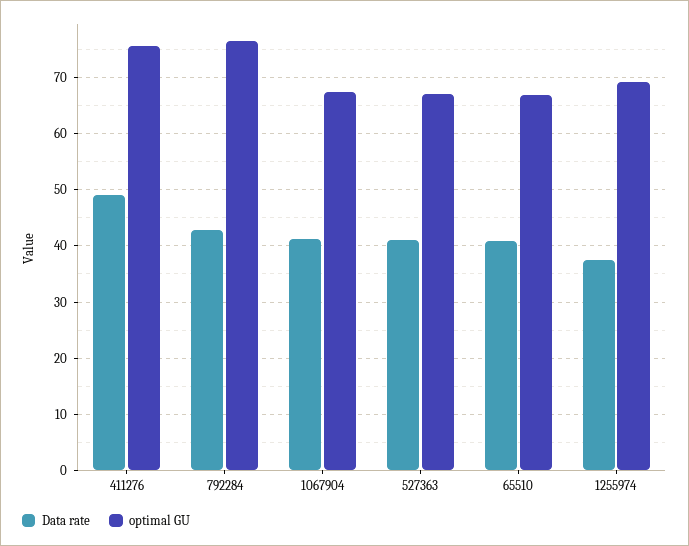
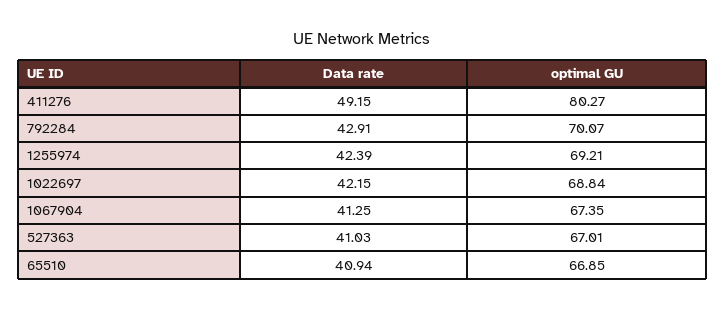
  {
    "Data rate": {
      "411276": 49.15,
      "792284": 42.91,
      "1067904": 41.25,
      "527363": 41.03,
      "65510": 40.94,
-     "1255974": 38
+     "1255974": 42.39,
+     "1022697": 42.15
    },
    "optimal GU": {
-     "411276": 76,
+     "411276": 80.27,
-     "792284": 76,
+     "792284": 70.07,
      "1067904": 67.35,
      "527363": 67.01,
      "65510": 66.85,
-     "1255974": 69.21
+     "1255974": 69.21,
+     "1022697": 68.84
    }
  }

